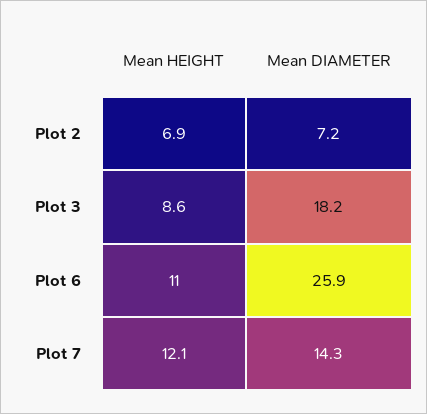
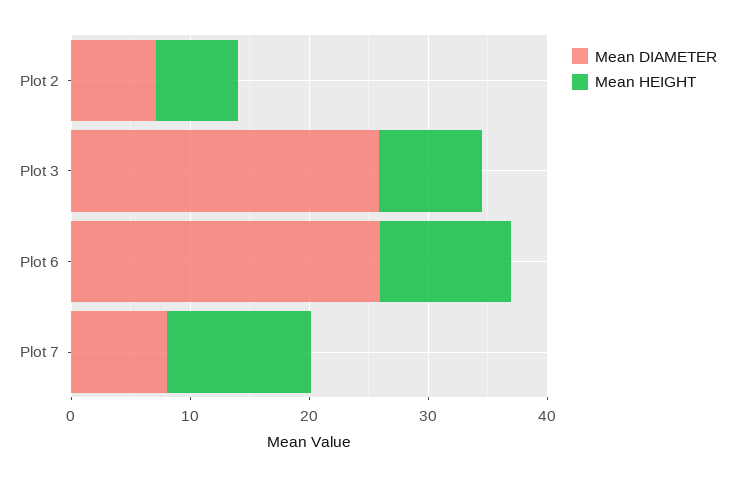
  {
    "Mean HEIGHT": {
      "Plot 2": 6.9,
      "Plot 3": 8.6,
      "Plot 6": 11,
      "Plot 7": 12.1
    },
    "Mean DIAMETER": {
      "Plot 2": 7.2,
-     "Plot 3": 18.2,
+     "Plot 3": 26,
      "Plot 6": 25.9,
-     "Plot 7": 14.3
+     "Plot 7": 8
    }
  }

